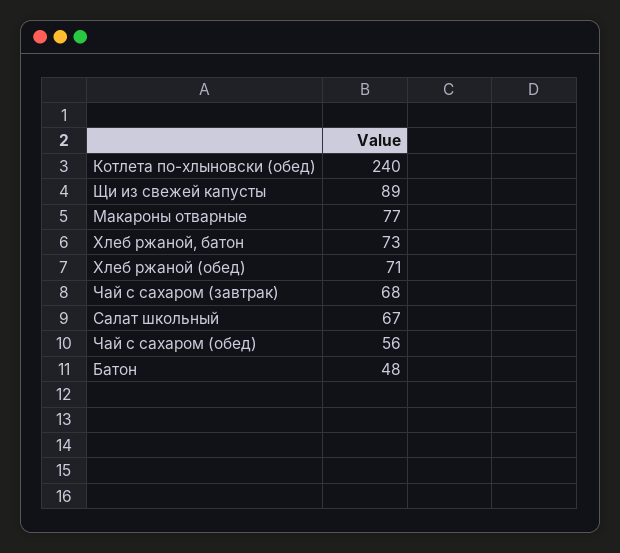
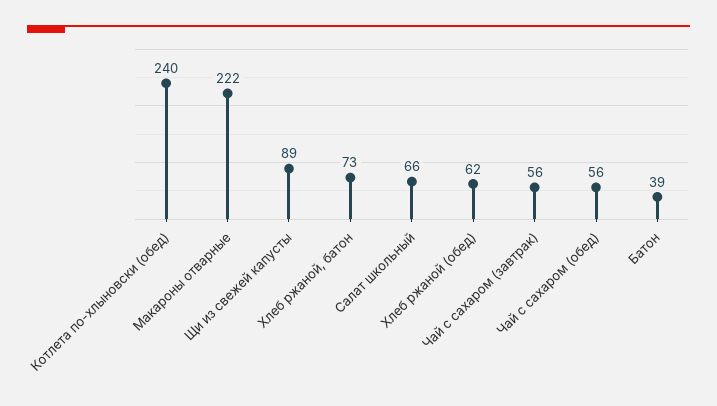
  {
    "Котлета по-хлыновски (обед)": 240,
    "Щи из свежей капусты": 89,
-   "Макароны отварные": 77,
+   "Макароны отварные": 222,
    "Хлеб ржаной, батон": 73,
-   "Хлеб ржаной (обед)": 71,
+   "Хлеб ржаной (обед)": 62,
-   "Чай с сахаром (завтрак)": 68,
+   "Чай с сахаром (завтрак)": 56,
-   "Салат школьный": 67,
+   "Салат школьный": 66,
    "Чай с сахаром (обед)": 56,
-   "Батон": 48
+   "Батон": 39
  }

